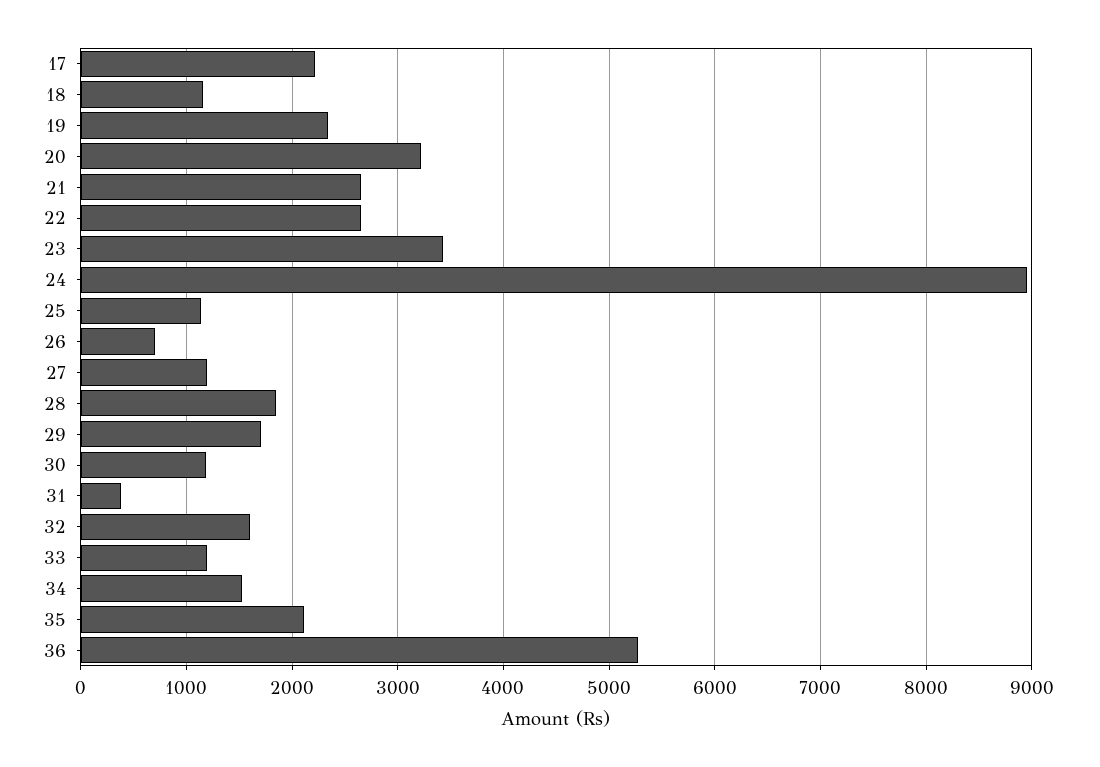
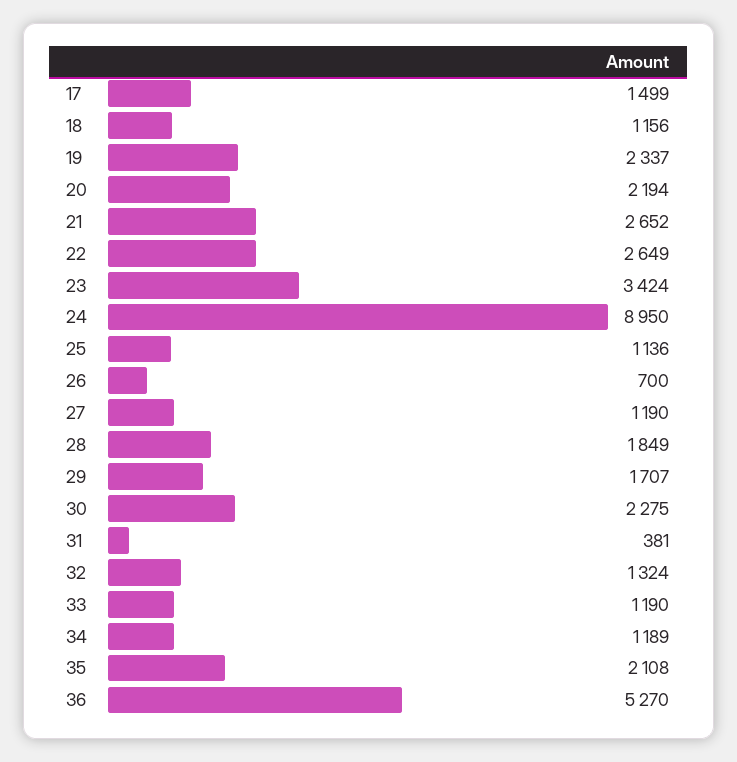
  {
-   "17": 2200,
+   "17": 1499,
    "18": 1156,
    "19": 2337,
-   "20": 3200,
+   "20": 2194,
    "21": 2652,
    "22": 2649,
    "23": 3424,
    "24": 8950,
    "25": 1136,
    "26": 700,
    "27": 1190,
    "28": 1849,
    "29": 1707,
-   "30": 1200,
+   "30": 2275,
    "31": 381,
-   "32": 1600,
+   "32": 1324,
    "33": 1190,
-   "34": 1500,
+   "34": 1189,
    "35": 2108,
    "36": 5270
  }

